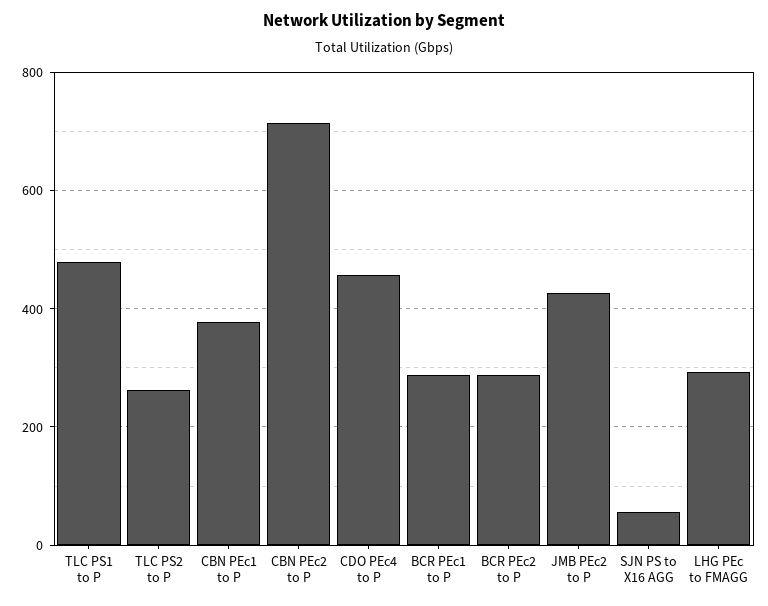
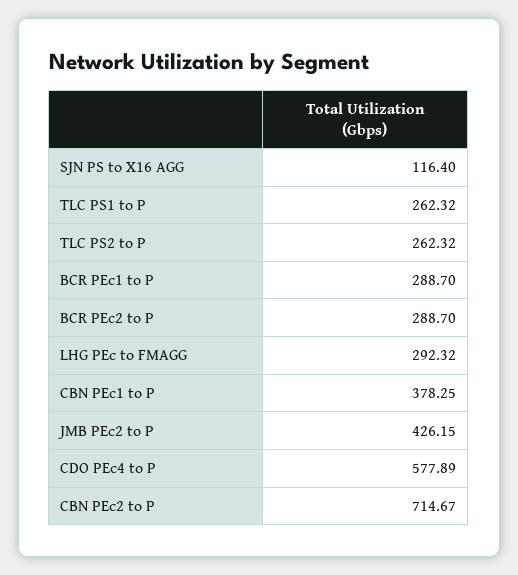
  {
-   "TLC PS1 to P": 480,
+   "TLC PS1 to P": 262.32,
    "TLC PS2 to P": 262.32,
    "CBN PEc1 to P": 378.25,
    "CBN PEc2 to P": 714.67,
-   "CDO PEc4 to P": 460,
+   "CDO PEc4 to P": 577.89,
    "BCR PEc1 to P": 288.7,
    "BCR PEc2 to P": 288.7,
    "JMB PEc2 to P": 426.15,
-   "SJN PS to X16 AGG": 60,
+   "SJN PS to X16 AGG": 116.4,
    "LHG PEc to FMAGG": 292.32
  }

